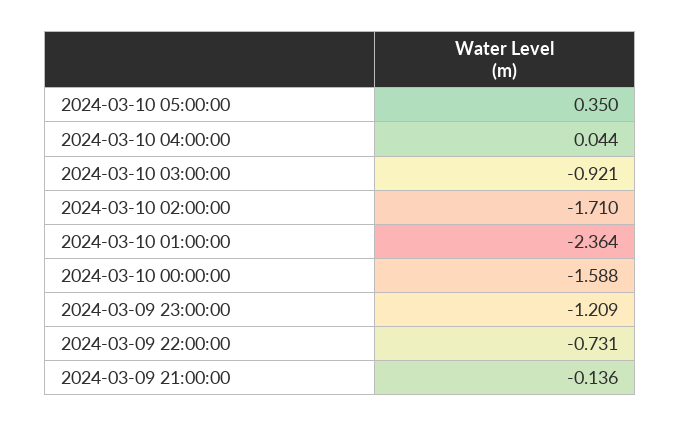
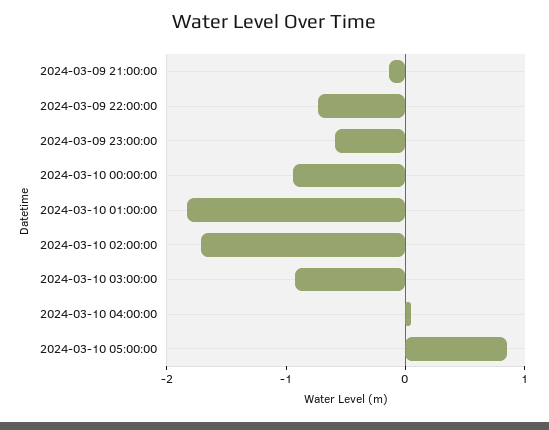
  {
-   "2024-03-10 05:00:00": 0.35,
+   "2024-03-10 05:00:00": 0.8,
    "2024-03-10 04:00:00": 0.044,
    "2024-03-10 03:00:00": -0.921,
    "2024-03-10 02:00:00": -1.71,
-   "2024-03-10 01:00:00": -2.364,
+   "2024-03-10 01:00:00": -1.8,
-   "2024-03-10 00:00:00": -1.588,
+   "2024-03-10 00:00:00": -1,
-   "2024-03-09 23:00:00": -1.209,
+   "2024-03-09 23:00:00": -0.6,
    "2024-03-09 22:00:00": -0.731,
    "2024-03-09 21:00:00": -0.136
  }

